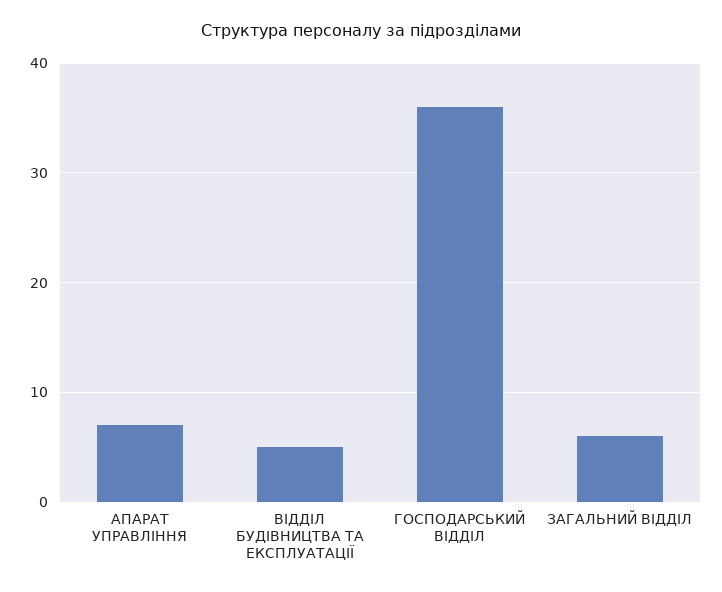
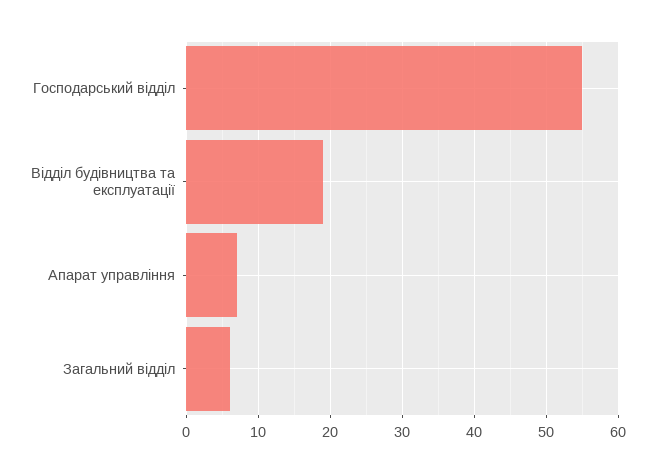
  {
    "АПАРАТ УПРАВЛІННЯ": 7,
-   "ВІДДІЛ БУДІВНИЦТВА ТА ЕКСПЛУАТАЦІЇ": 5,
+   "ВІДДІЛ БУДІВНИЦТВА ТА ЕКСПЛУАТАЦІЇ": 19,
-   "ГОСПОДАРСЬКИЙ ВІДДІЛ": 36,
+   "ГОСПОДАРСЬКИЙ ВІДДІЛ": 55,
    "ЗАГАЛЬНИЙ ВІДДІЛ": 6
  }

